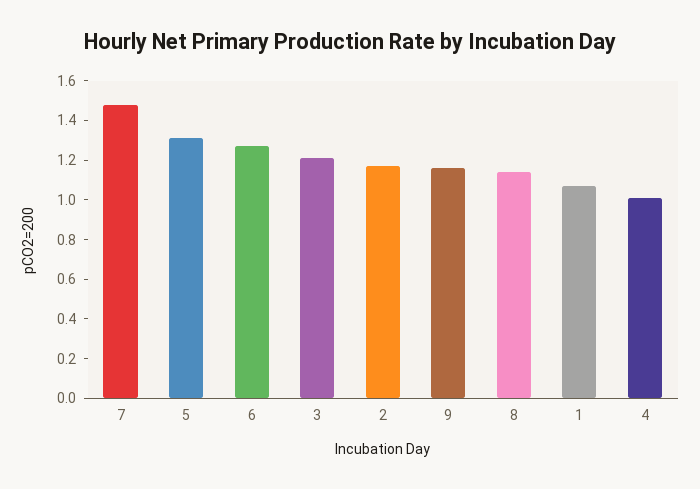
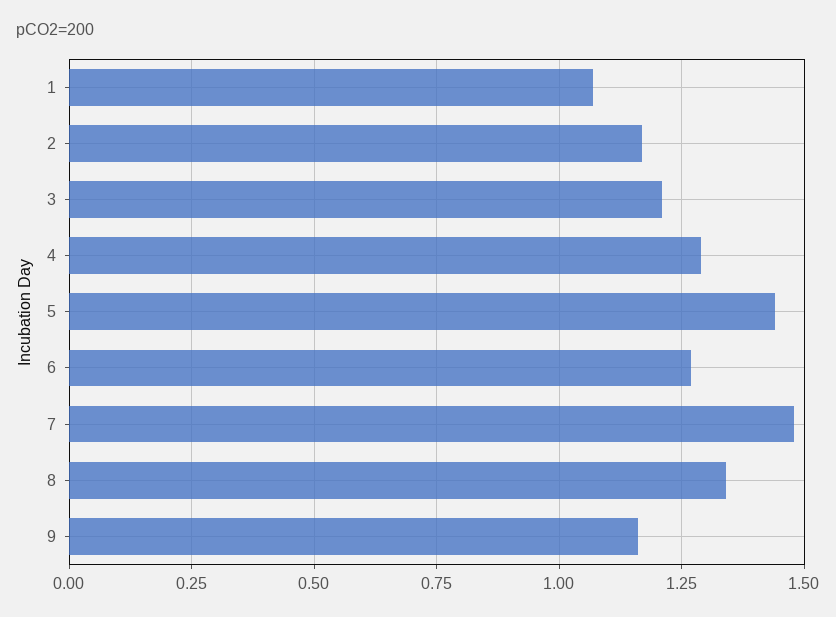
  {
    "7": 1.5,
-   "5": 1.3,
+   "5": 1.45,
    "6": 1.25,
    "3": 1.2,
    "2": 1.15,
    "9": 1.15,
-   "8": 1.15,
+   "8": 1.35,
    "1": 1.05,
-   "4": 1
+   "4": 1.3
  }

